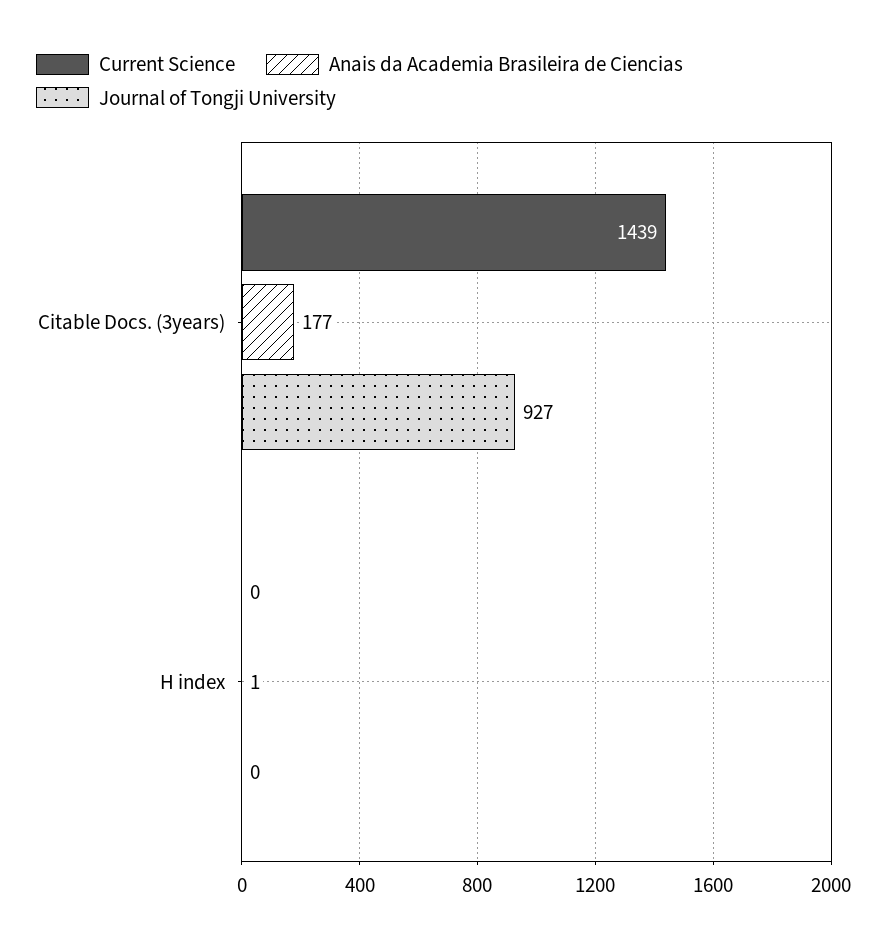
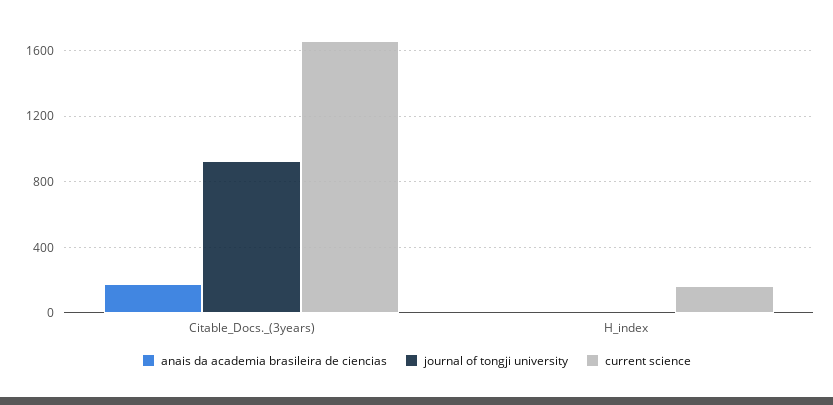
  {
    "Current Science": {
-     "Citable Docs. (3years)": 1439,
+     "Citable Docs. (3years)": 1650,
-     "H index": 0
+     "H index": 150
    },
    "Anais da Academia Brasileira de Ciencias": {
      "Citable Docs. (3years)": 177,
      "H index": 1
    },
    "Journal of Tongji University": {
      "Citable Docs. (3years)": 927,
      "H index": 0
    }
  }

